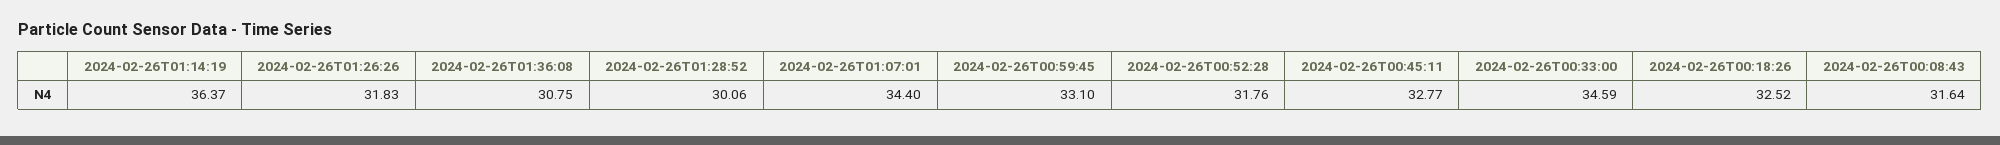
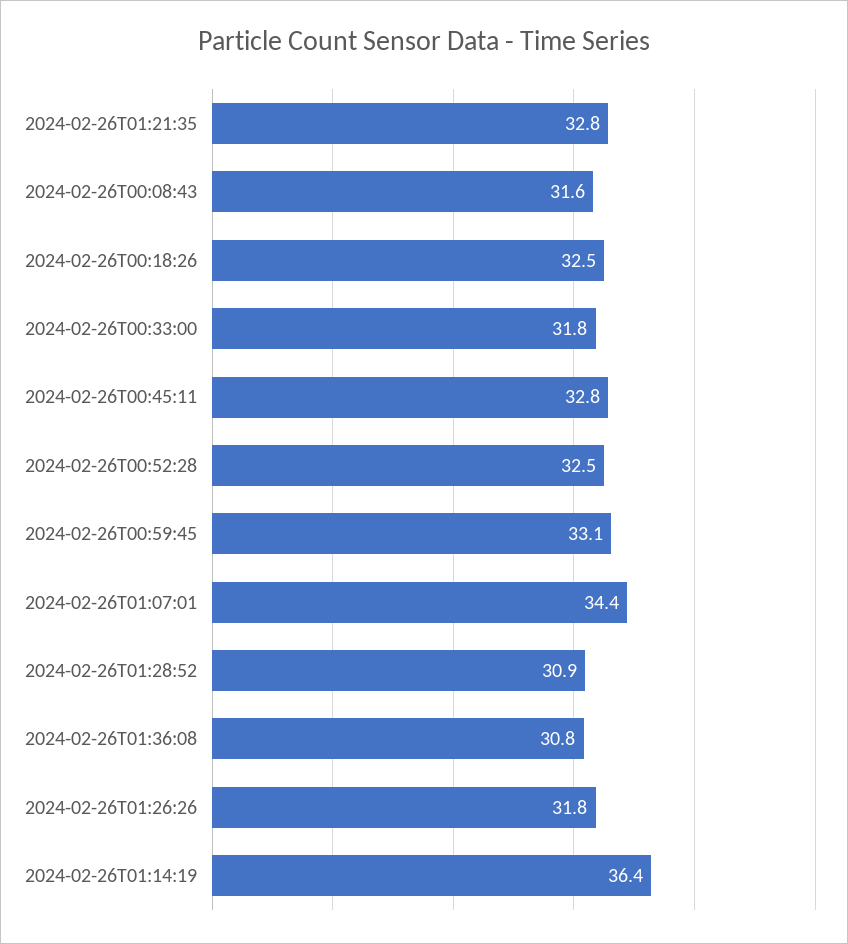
  {
    "2024-02-26T01:14:19": 36.37,
    "2024-02-26T01:26:26": 31.83,
    "2024-02-26T01:36:08": 30.75,
-   "2024-02-26T01:28:52": 30.06,
+   "2024-02-26T01:28:52": 30.9,
    "2024-02-26T01:07:01": 34.4,
    "2024-02-26T00:59:45": 33.1,
-   "2024-02-26T00:52:28": 31.76,
+   "2024-02-26T00:52:28": 32.5,
    "2024-02-26T00:45:11": 32.77,
-   "2024-02-26T00:33:00": 34.59,
+   "2024-02-26T00:33:00": 31.8,
    "2024-02-26T00:18:26": 32.52,
-   "2024-02-26T00:08:43": 31.64
+   "2024-02-26T00:08:43": 31.64,
+   "2024-02-26T01:21:35": 32.8
  }

